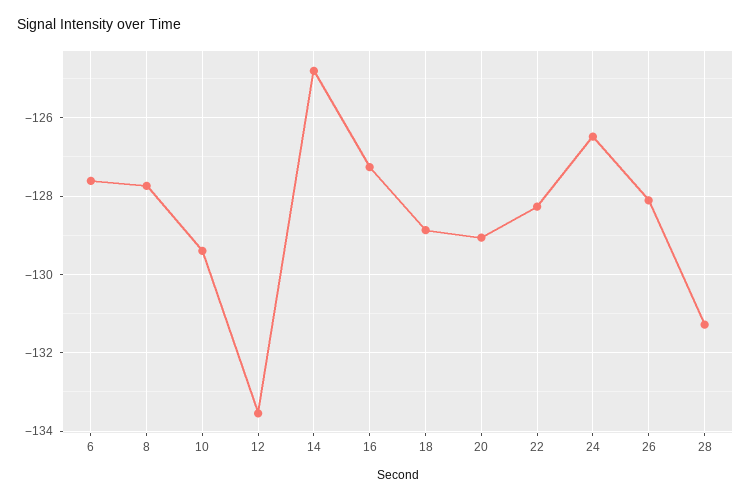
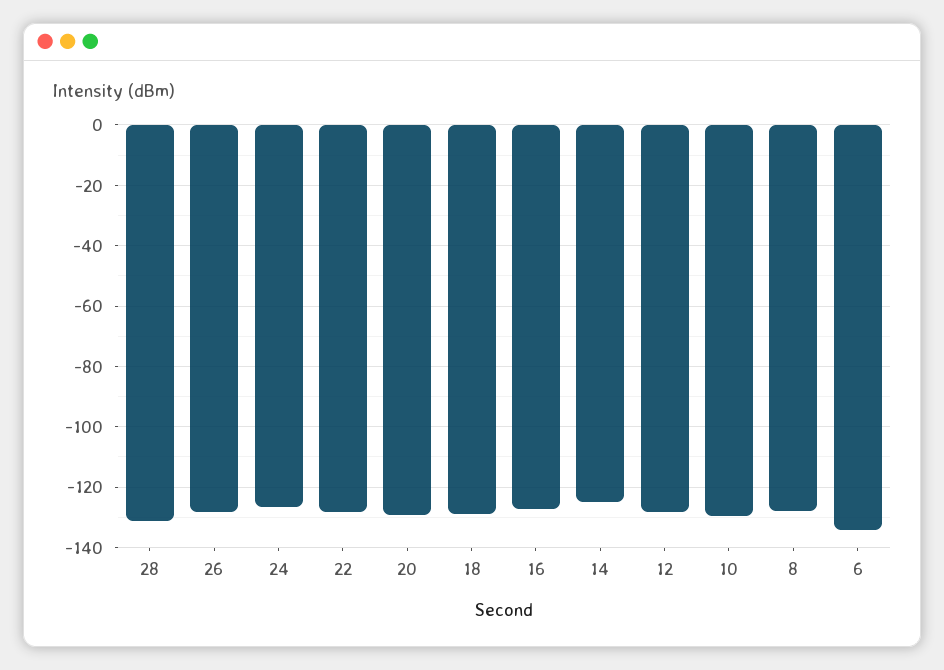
  {
-   "6": -127.6,
+   "6": -134,
    "8": -127.8,
    "10": -129.4,
-   "12": -133.6,
+   "12": -128,
    "14": -124.8,
    "16": -127.2,
    "18": -128.8,
    "20": -129,
    "22": -128.2,
    "24": -126.4,
    "26": -128.2,
    "28": -131.2
  }

